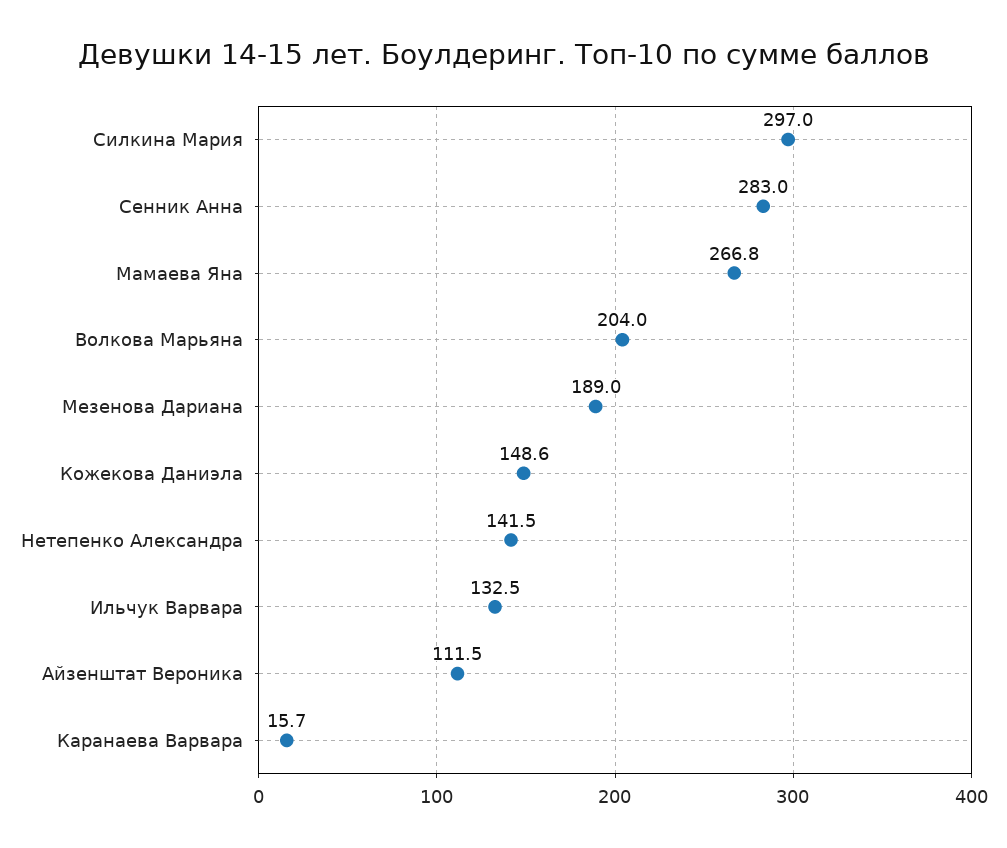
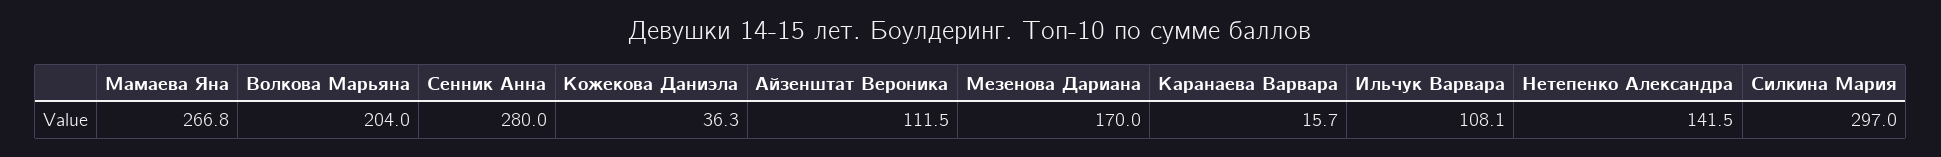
  {
    "Силкина Мария": 297,
-   "Сенник Анна": 283,
+   "Сенник Анна": 280,
    "Мамаева Яна": 266.8,
    "Волкова Марьяна": 204,
-   "Мезенова Дариана": 189,
+   "Мезенова Дариана": 170,
-   "Кожекова Даниэла": 148.6,
+   "Кожекова Даниэла": 36.3,
    "Нетепенко Александра": 141.5,
-   "Ильчук Варвара": 132.5,
+   "Ильчук Варвара": 108.1,
    "Айзенштат Вероника": 111.5,
    "Каранаева Варвара": 15.7
  }

